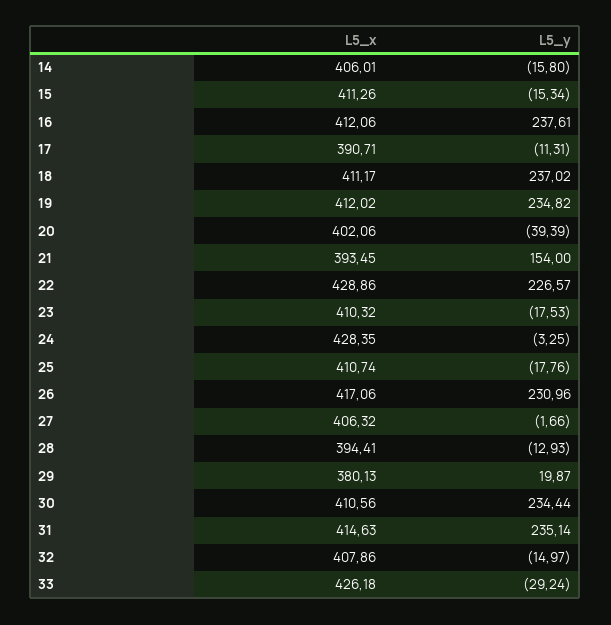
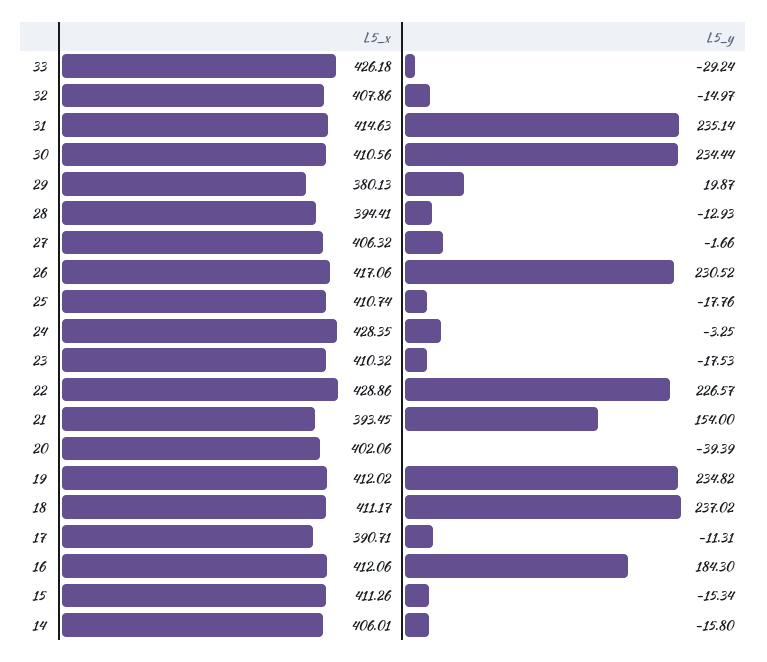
  {
    "L5_x": {
      "14": 406.01,
      "15": 411.26,
      "16": 412.06,
      "17": 390.71,
      "18": 411.17,
      "19": 412.02,
      "20": 402.06,
      "21": 393.45,
      "22": 428.86,
      "23": 410.32,
      "24": 428.35,
      "25": 410.74,
      "26": 417.06,
      "27": 406.32,
      "28": 394.41,
      "29": 380.13,
      "30": 410.56,
      "31": 414.63,
      "32": 407.86,
      "33": 426.18
    },
    "L5_y": {
      "14": -15.8,
      "15": -15.34,
-     "16": 237.61,
+     "16": 184.3,
      "17": -11.31,
      "18": 237.02,
      "19": 234.82,
      "20": -39.39,
      "21": 154,
      "22": 226.57,
      "23": -17.53,
      "24": -3.25,
      "25": -17.76,
-     "26": 230.96,
+     "26": 230.52,
      "27": -1.66,
      "28": -12.93,
      "29": 19.87,
      "30": 234.44,
      "31": 235.14,
      "32": -14.97,
      "33": -29.24
    }
  }

